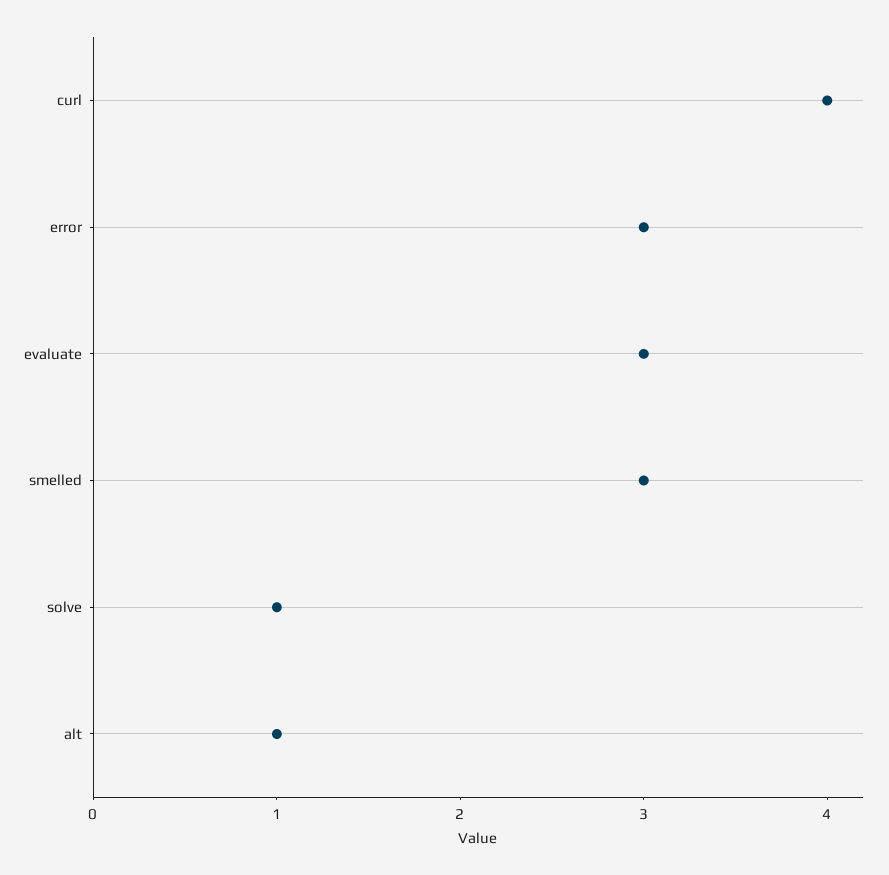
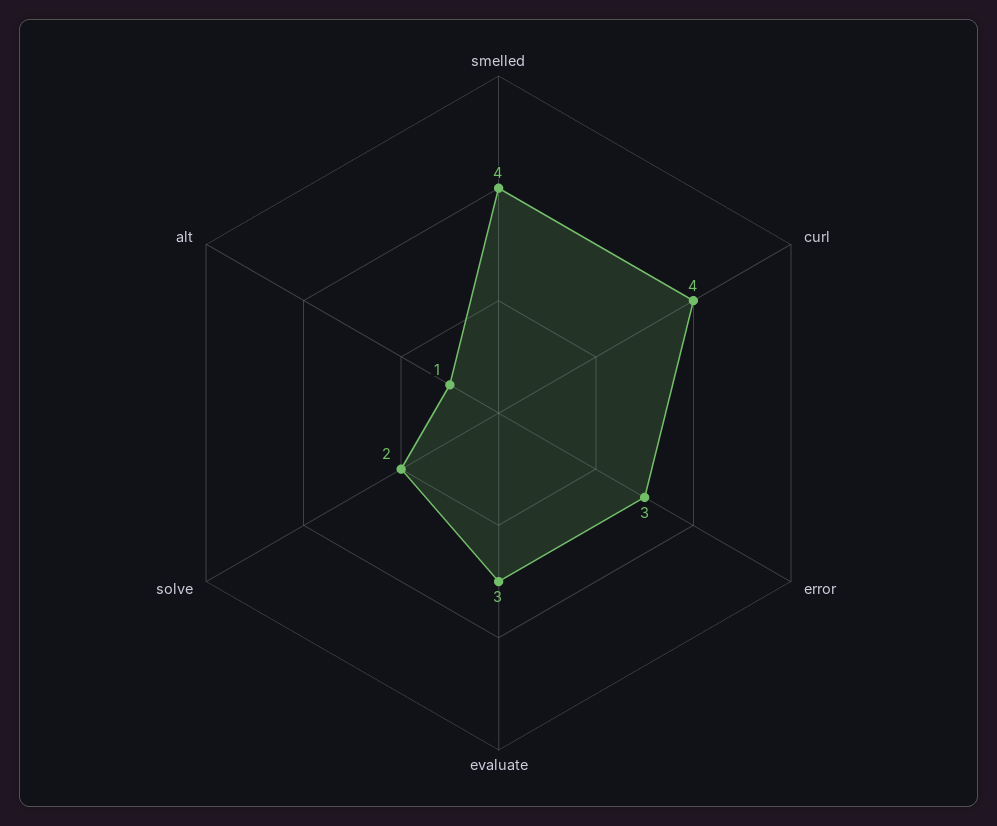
  {
    "curl": 4,
    "error": 3,
    "evaluate": 3,
-   "smelled": 3,
+   "smelled": 4,
-   "solve": 1,
+   "solve": 2,
    "alt": 1
  }

